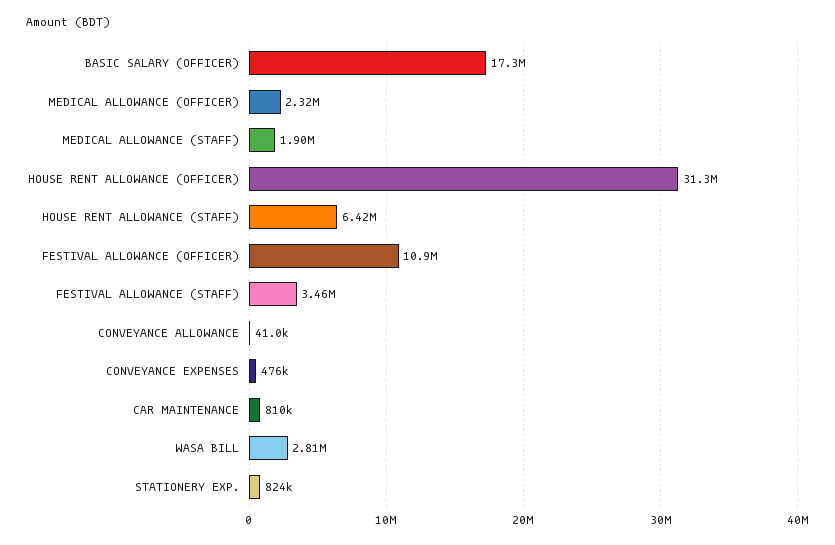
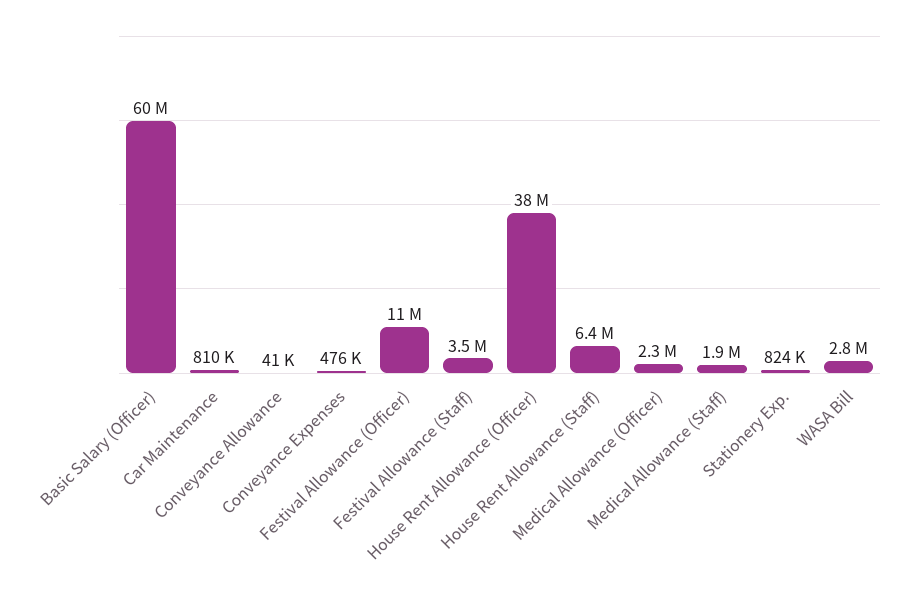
  {
-   "BASIC SALARY (OFFICER)": 17300000,
+   "BASIC SALARY (OFFICER)": 60000000,
    "MEDICAL ALLOWANCE (OFFICER)": 2320000,
    "MEDICAL ALLOWANCE (STAFF)": 1900000,
-   "HOUSE RENT ALLOWANCE (OFFICER)": 31300000,
+   "HOUSE RENT ALLOWANCE (OFFICER)": 38000000,
    "HOUSE RENT ALLOWANCE (STAFF)": 6420000,
    "FESTIVAL ALLOWANCE (OFFICER)": 10900000,
    "FESTIVAL ALLOWANCE (STAFF)": 3460000,
    "CONVEYANCE ALLOWANCE": 41000,
    "CONVEYANCE EXPENSES": 476000,
    "CAR MAINTENANCE": 810000,
    "WASA BILL": 2810000,
    "STATIONERY EXP.": 824000
  }

